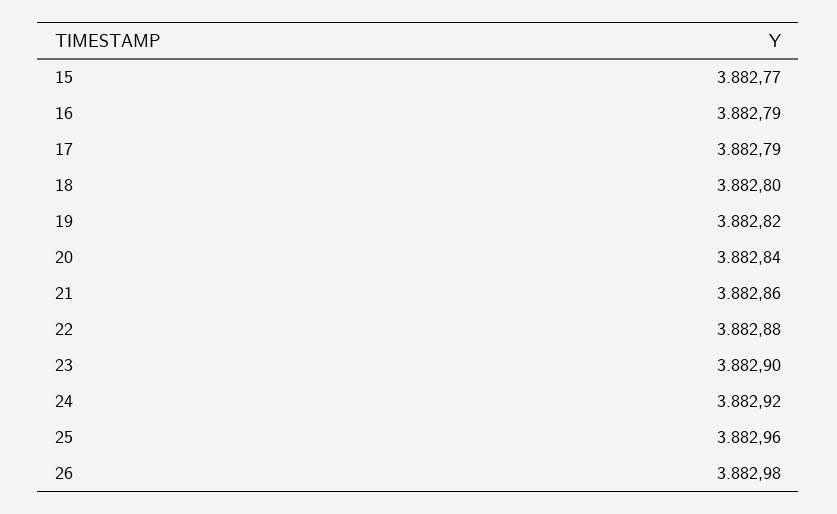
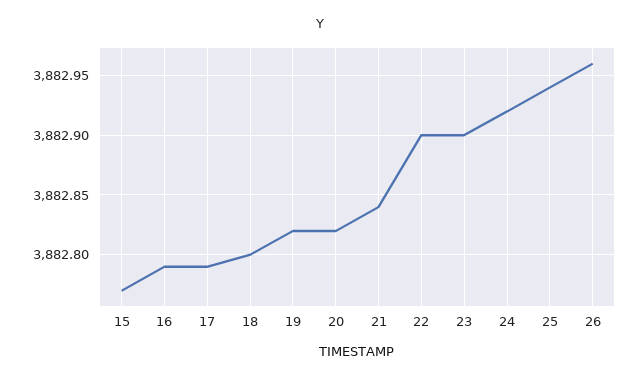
  {
    "15": 3882.77,
    "16": 3882.79,
    "17": 3882.79,
    "18": 3882.8,
    "19": 3882.82,
-   "20": 3882.84,
+   "20": 3882.82,
-   "21": 3882.86,
+   "21": 3882.84,
-   "22": 3882.88,
+   "22": 3882.9,
    "23": 3882.9,
    "24": 3882.92,
-   "25": 3882.96,
+   "25": 3882.94,
-   "26": 3882.98
+   "26": 3882.96
  }

